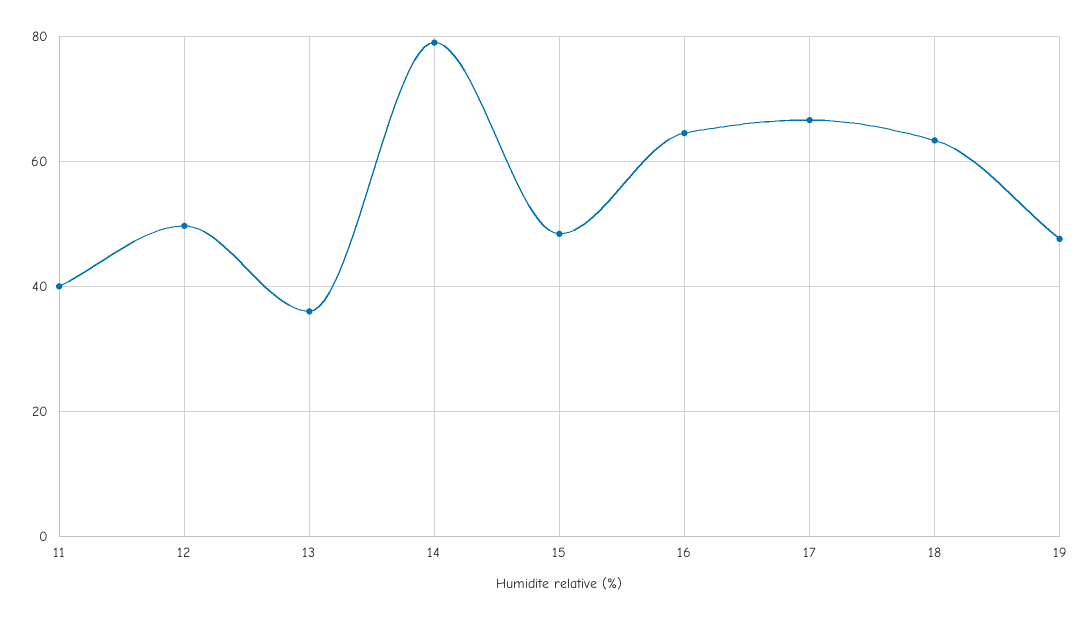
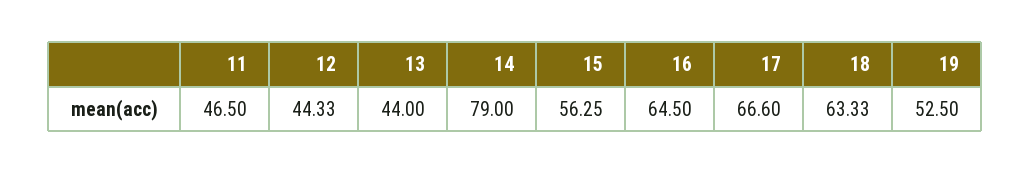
  {
-   "11": 40,
+   "11": 46.5,
-   "12": 50,
+   "12": 44.33,
-   "13": 36,
+   "13": 44,
    "14": 79,
-   "15": 48,
+   "15": 56.25,
    "16": 64.5,
    "17": 66.6,
    "18": 63.33,
-   "19": 48
+   "19": 52.5
  }

